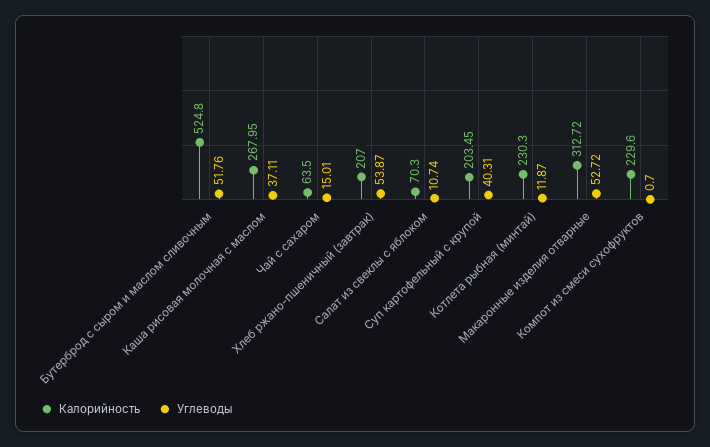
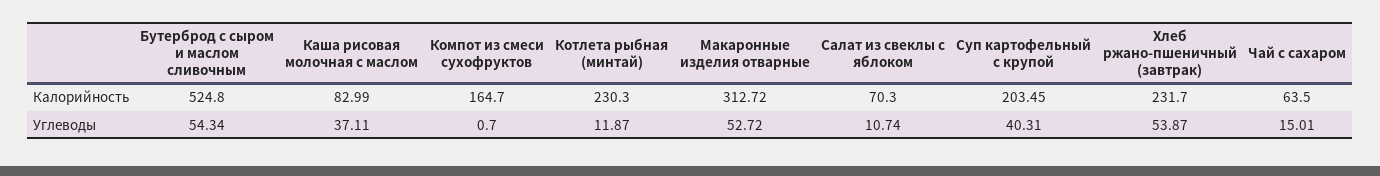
  {
    "Калорийность": {
      "Бутерброд с сыром и маслом сливочным": 524.8,
-     "Каша рисовая молочная с маслом": 267.95,
+     "Каша рисовая молочная с маслом": 82.99,
      "Чай с сахаром": 63.5,
-     "Хлеб ржано-пшеничный (завтрак)": 207,
+     "Хлеб ржано-пшеничный (завтрак)": 231.7,
      "Салат из свеклы с яблоком": 70.3,
      "Суп картофельный с крупой": 203.45,
      "Котлета рыбная (минтай)": 230.3,
      "Макаронные изделия отварные": 312.72,
-     "Компот из смеси сухофруктов": 229.6
+     "Компот из смеси сухофруктов": 164.7
    },
    "Углеводы": {
-     "Бутерброд с сыром и маслом сливочным": 51.76,
+     "Бутерброд с сыром и маслом сливочным": 54.34,
      "Каша рисовая молочная с маслом": 37.11,
      "Чай с сахаром": 15.01,
      "Хлеб ржано-пшеничный (завтрак)": 53.87,
      "Салат из свеклы с яблоком": 10.74,
      "Суп картофельный с крупой": 40.31,
      "Котлета рыбная (минтай)": 11.87,
      "Макаронные изделия отварные": 52.72,
      "Компот из смеси сухофруктов": 0.7
    }
  }

